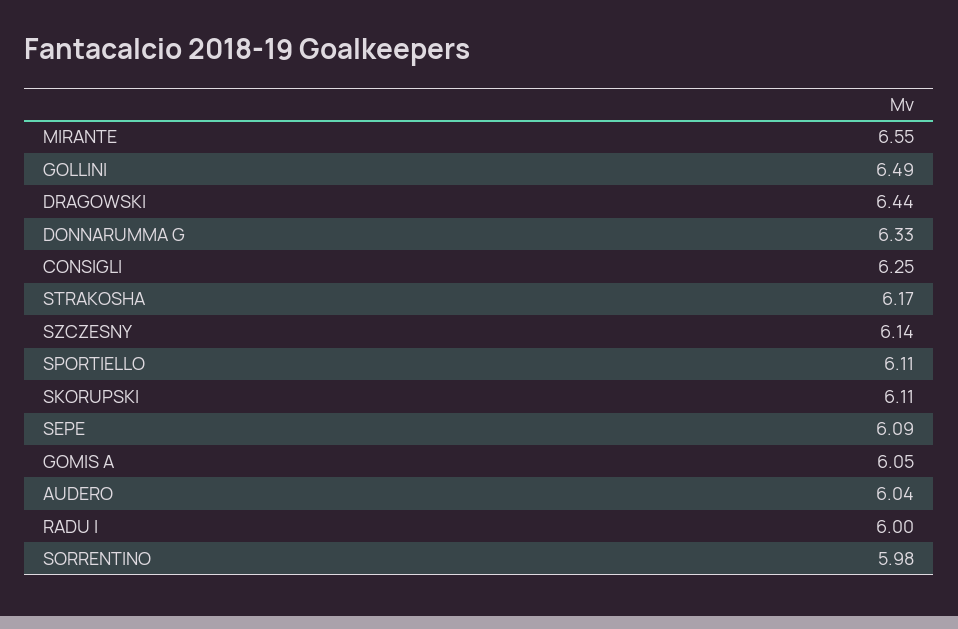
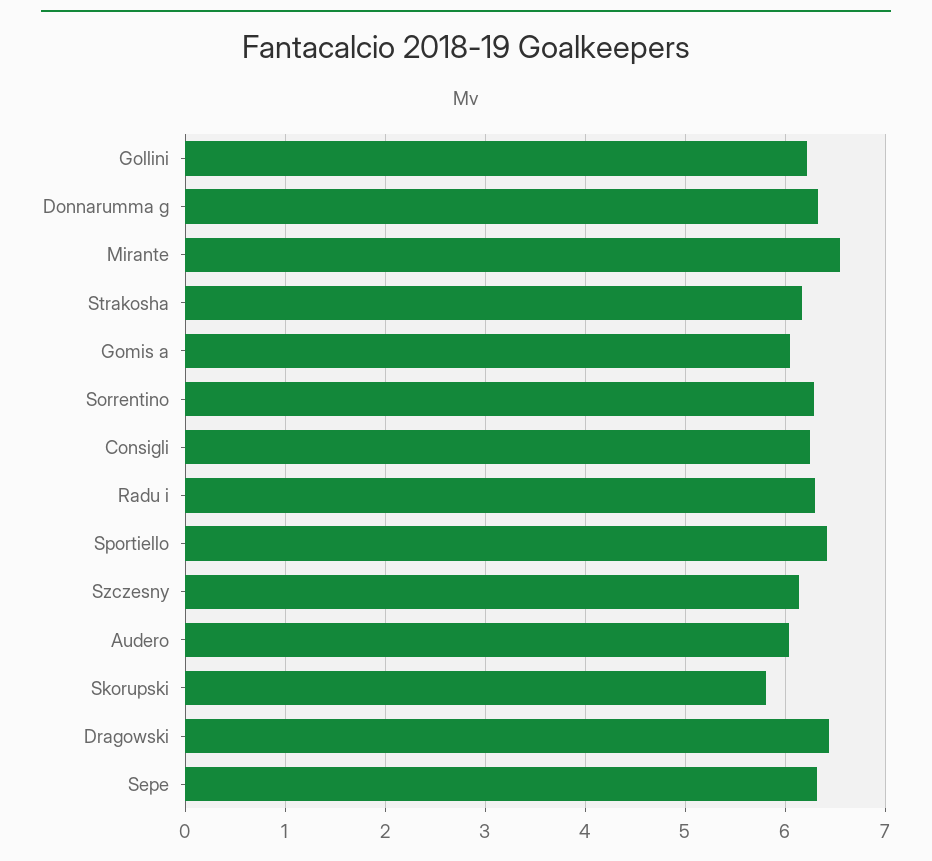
  {
    "MIRANTE": 6.55,
-   "GOLLINI": 6.49,
+   "GOLLINI": 6.2,
    "DRAGOWSKI": 6.44,
    "DONNARUMMA G": 6.33,
    "CONSIGLI": 6.25,
    "STRAKOSHA": 6.17,
    "SZCZESNY": 6.14,
-   "SPORTIELLO": 6.11,
+   "SPORTIELLO": 6.4,
-   "SKORUPSKI": 6.11,
+   "SKORUPSKI": 5.8,
-   "SEPE": 6.09,
+   "SEPE": 6.3,
    "GOMIS A": 6.05,
    "AUDERO": 6.04,
-   "RADU I": 6,
+   "RADU I": 6.3,
-   "SORRENTINO": 5.98
+   "SORRENTINO": 6.3
  }

